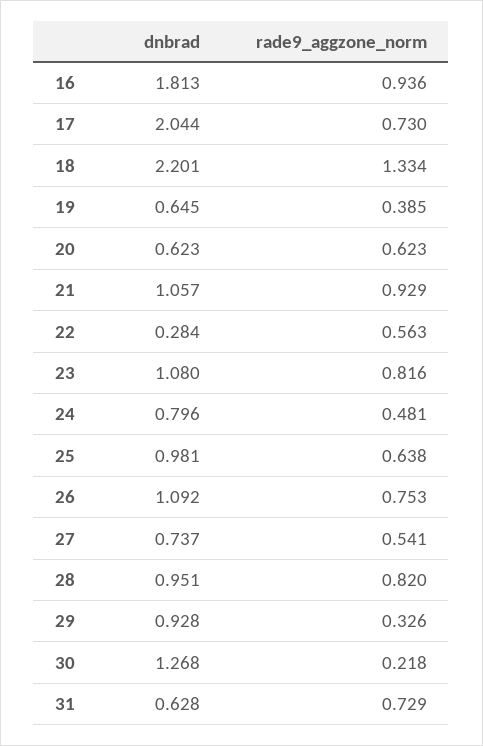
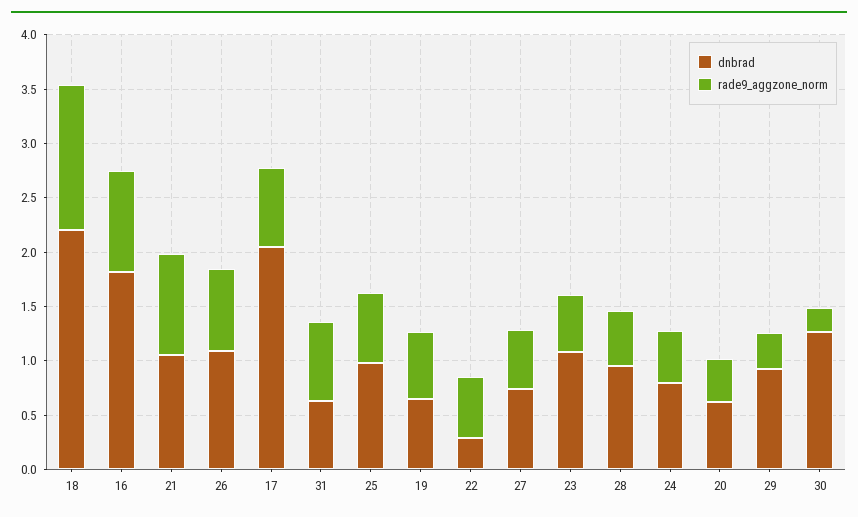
  {
    "dnbrad": {
      "16": 1.813,
      "17": 2.044,
      "18": 2.201,
      "19": 0.645,
      "20": 0.623,
      "21": 1.057,
      "22": 0.284,
      "23": 1.08,
      "24": 0.796,
      "25": 0.981,
      "26": 1.092,
      "27": 0.737,
      "28": 0.951,
      "29": 0.928,
      "30": 1.268,
      "31": 0.628
    },
    "rade9_aggzone_norm": {
      "16": 0.936,
      "17": 0.73,
      "18": 1.334,
-     "19": 0.385,
+     "19": 0.6,
-     "20": 0.623,
+     "20": 0.4,
      "21": 0.929,
      "22": 0.563,
-     "23": 0.816,
+     "23": 0.5,
      "24": 0.481,
      "25": 0.638,
      "26": 0.753,
      "27": 0.541,
-     "28": 0.82,
+     "28": 0.5,
      "29": 0.326,
      "30": 0.218,
      "31": 0.729
    }
  }

